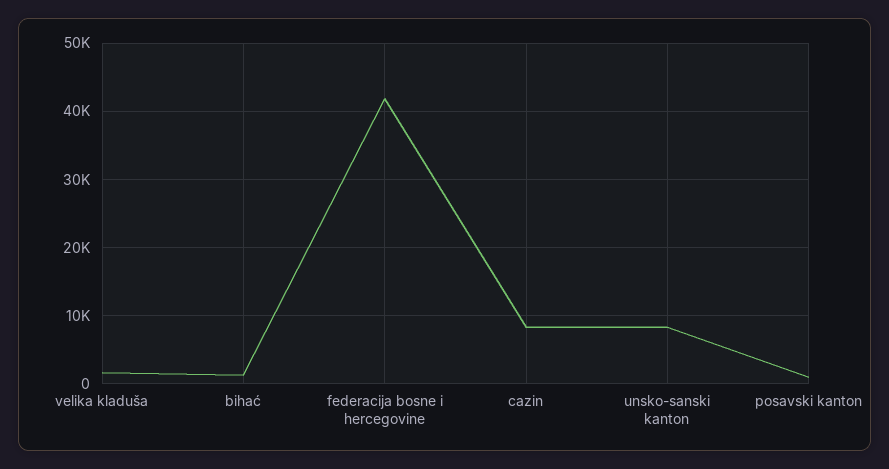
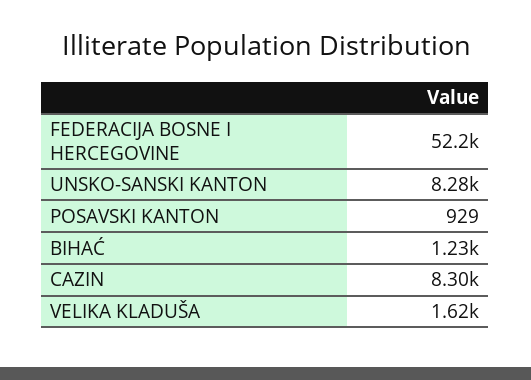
  {
    "velika kladuša": 1620,
    "bihać": 1230,
-   "federacija bosne i hercegovine": 42000,
+   "federacija bosne i hercegovine": 52200,
    "cazin": 8300,
    "unsko-sanski kanton": 8280,
    "posavski kanton": 929
  }

